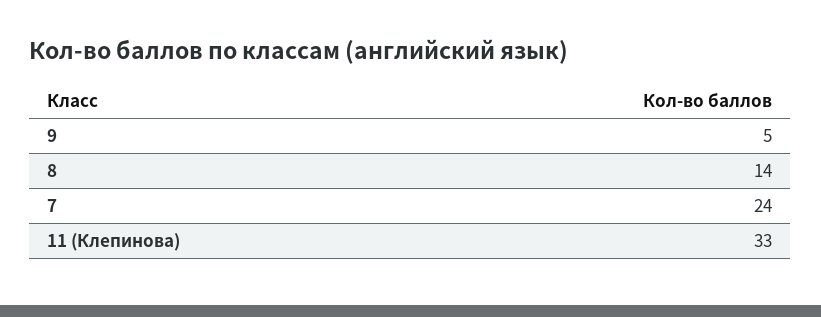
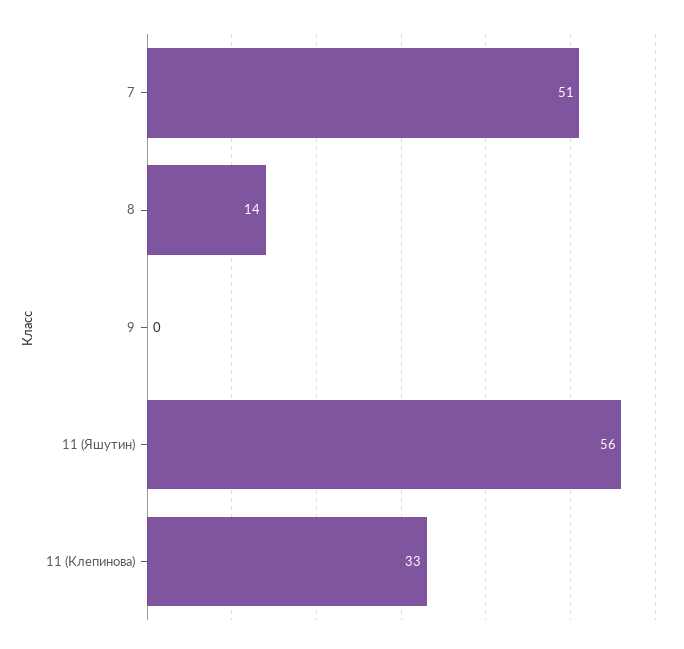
  {
-   "9": 5,
+   "9": 0,
    "8": 14,
-   "7": 24,
+   "7": 51,
-   "11 (Клепинова)": 33
+   "11 (Клепинова)": 33,
+   "11 (Яшутин)": 56
  }

